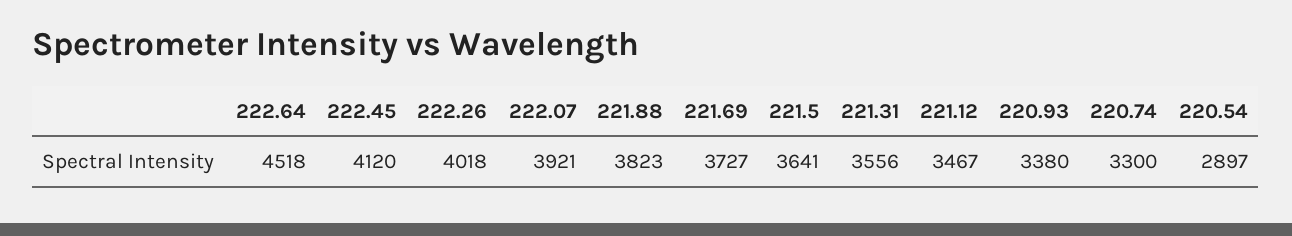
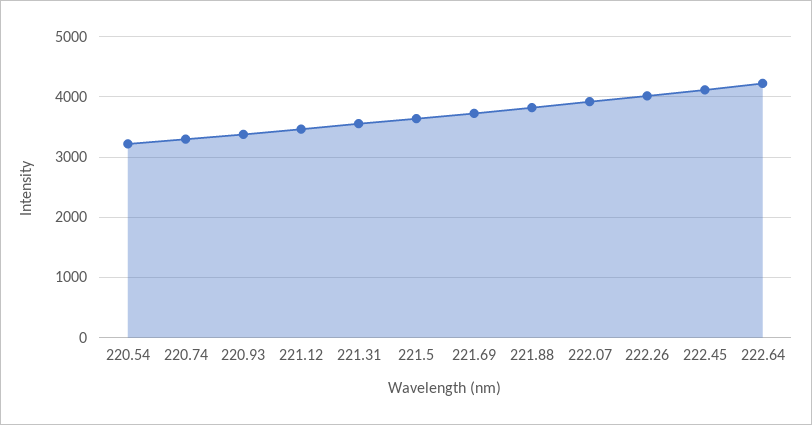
  {
-   "222.64": 4518,
+   "222.64": 4200,
    "222.45": 4120,
    "222.26": 4018,
    "222.07": 3921,
    "221.88": 3823,
    "221.69": 3727,
    "221.5": 3641,
    "221.31": 3556,
    "221.12": 3467,
    "220.93": 3380,
    "220.74": 3300,
-   "220.54": 2897
+   "220.54": 3200
  }

